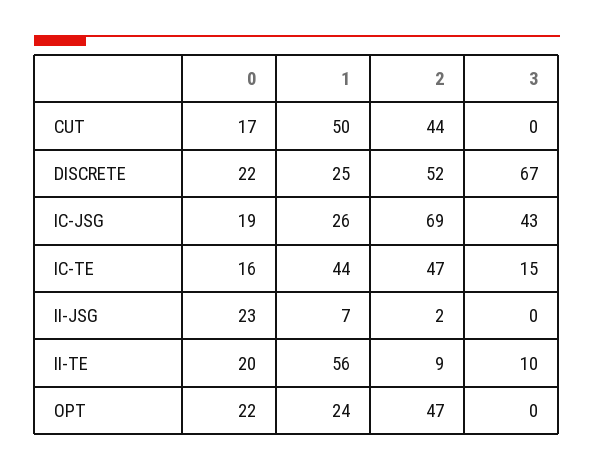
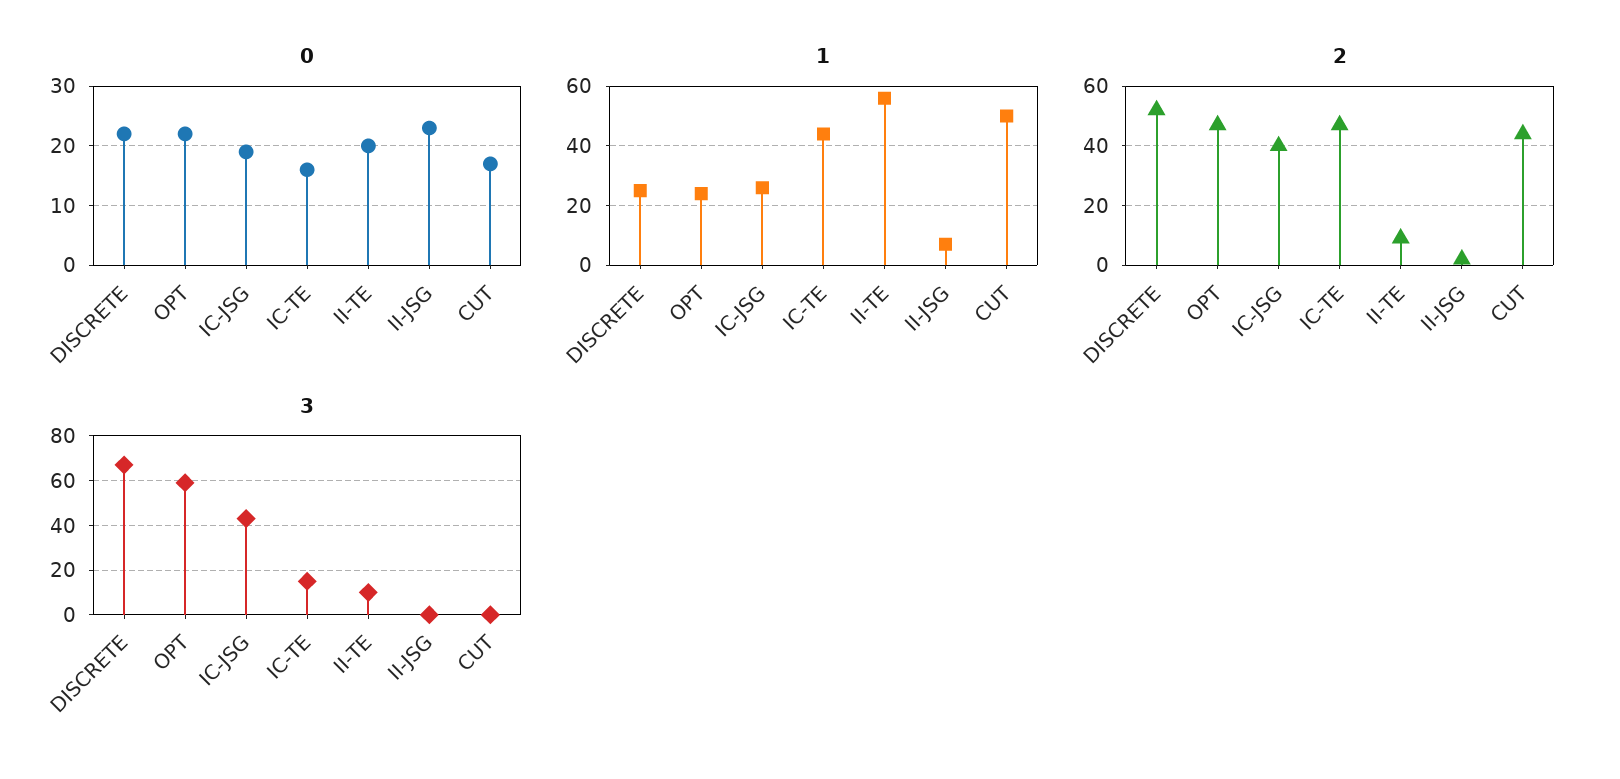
  {
    "0": {
      "CUT": 17,
      "DISCRETE": 22,
      "IC-JSG": 19,
      "IC-TE": 16,
      "II-JSG": 23,
      "II-TE": 20,
      "OPT": 22
    },
    "1": {
      "CUT": 50,
      "DISCRETE": 25,
      "IC-JSG": 26,
      "IC-TE": 44,
      "II-JSG": 7,
      "II-TE": 56,
      "OPT": 24
    },
    "2": {
      "CUT": 44,
      "DISCRETE": 52,
-     "IC-JSG": 69,
+     "IC-JSG": 40,
      "IC-TE": 47,
      "II-JSG": 2,
      "II-TE": 9,
      "OPT": 47
    },
    "3": {
      "CUT": 0,
      "DISCRETE": 67,
      "IC-JSG": 43,
      "IC-TE": 15,
      "II-JSG": 0,
      "II-TE": 10,
-     "OPT": 0
+     "OPT": 60
    }
  }

